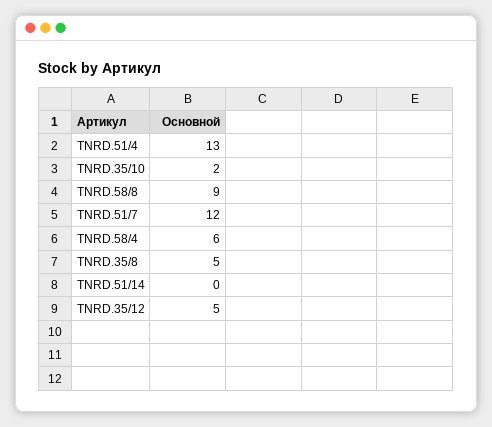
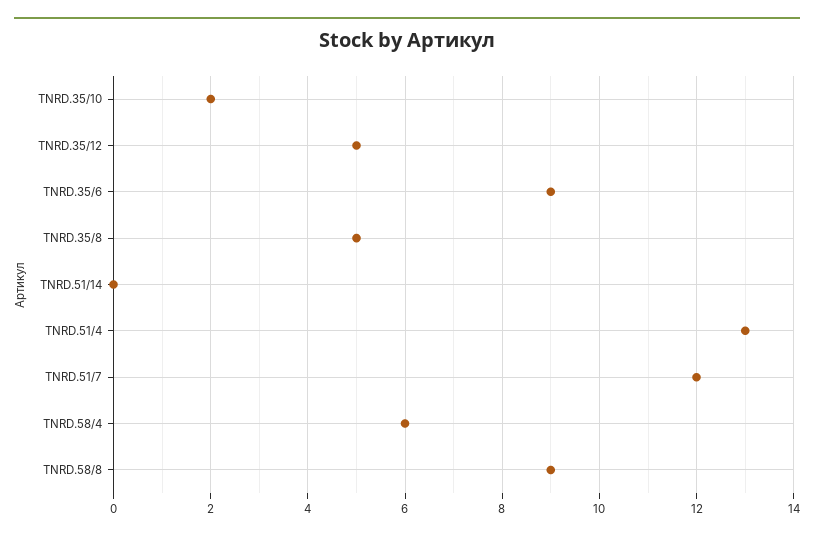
  {
    "TNRD.51/4": 13,
    "TNRD.35/10": 2,
    "TNRD.58/8": 9,
    "TNRD.51/7": 12,
    "TNRD.58/4": 6,
    "TNRD.35/8": 5,
    "TNRD.51/14": 0,
-   "TNRD.35/12": 5
+   "TNRD.35/12": 5,
+   "TNRD.35/6": 9
  }

